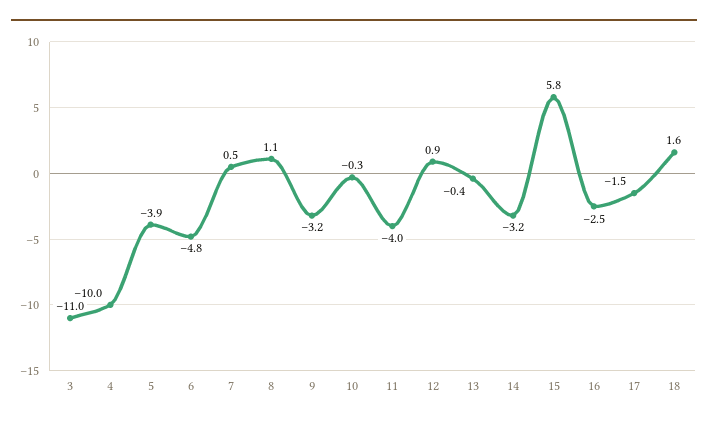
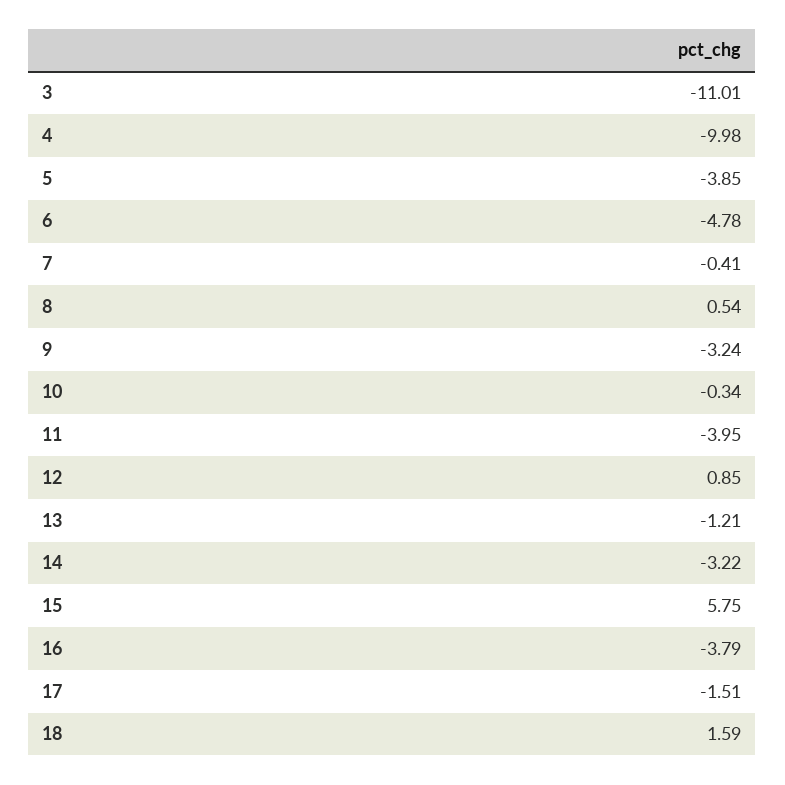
  {
    "3": -11.01,
    "4": -9.98,
    "5": -3.85,
    "6": -4.78,
-   "7": 0.5,
+   "7": -0.41,
-   "8": 1.1,
+   "8": 0.54,
    "9": -3.24,
    "10": -0.34,
    "11": -3.95,
    "12": 0.85,
-   "13": -0.4,
+   "13": -1.21,
    "14": -3.22,
    "15": 5.75,
-   "16": -2.5,
+   "16": -3.79,
    "17": -1.51,
    "18": 1.59
  }

